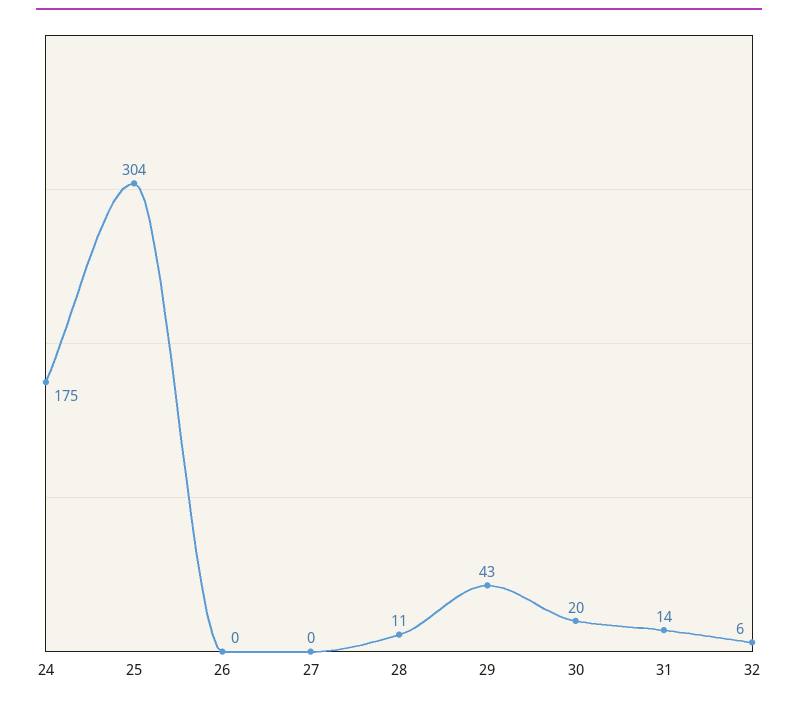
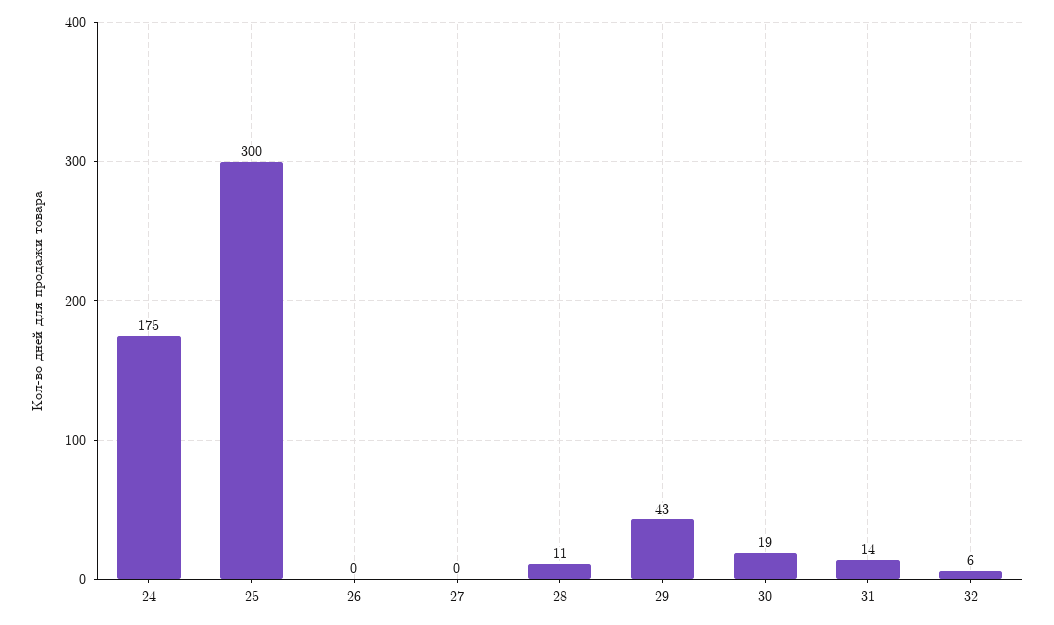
  {
    "24": 175,
-   "25": 304,
+   "25": 300,
    "26": 0,
    "27": 0,
    "28": 11,
    "29": 43,
-   "30": 20,
+   "30": 19,
    "31": 14,
    "32": 6
  }

